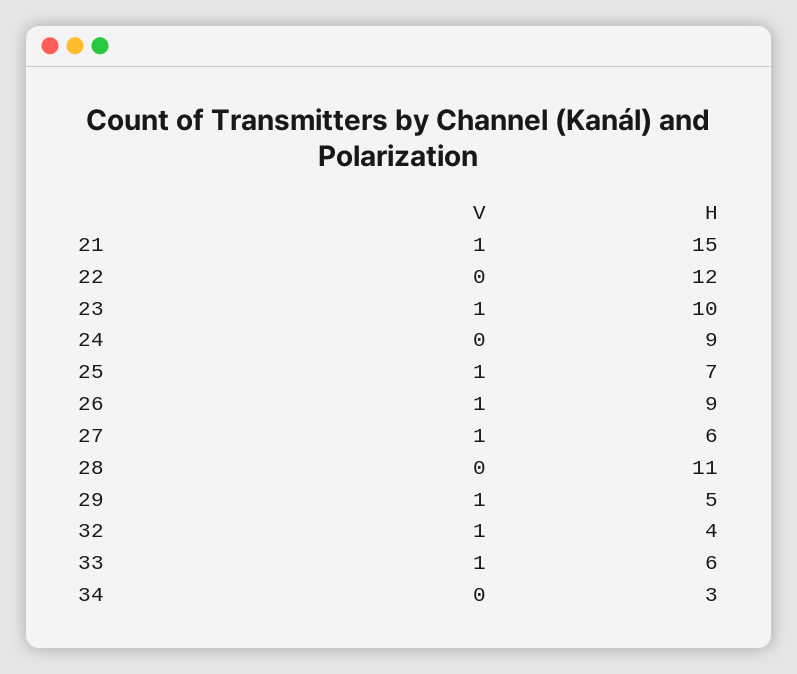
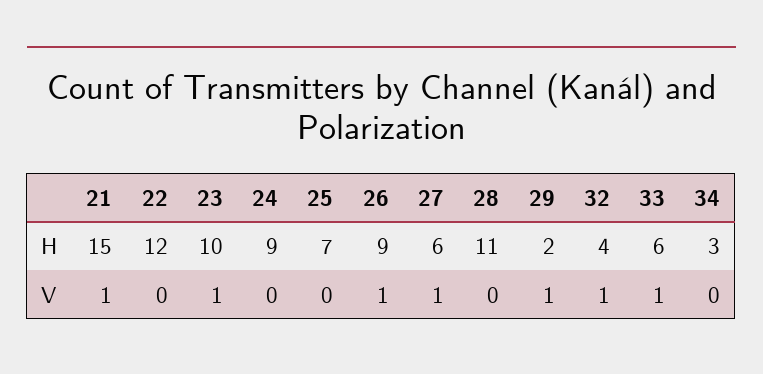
  {
    "V": {
      "21": 1,
      "22": 0,
      "23": 1,
      "24": 0,
-     "25": 1,
+     "25": 0,
      "26": 1,
      "27": 1,
      "28": 0,
      "29": 1,
      "32": 1,
      "33": 1,
      "34": 0
    },
    "H": {
      "21": 15,
      "22": 12,
      "23": 10,
      "24": 9,
      "25": 7,
      "26": 9,
      "27": 6,
      "28": 11,
-     "29": 5,
+     "29": 2,
      "32": 4,
      "33": 6,
      "34": 3
    }
  }

